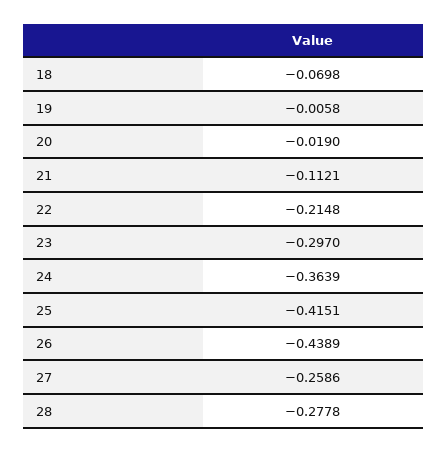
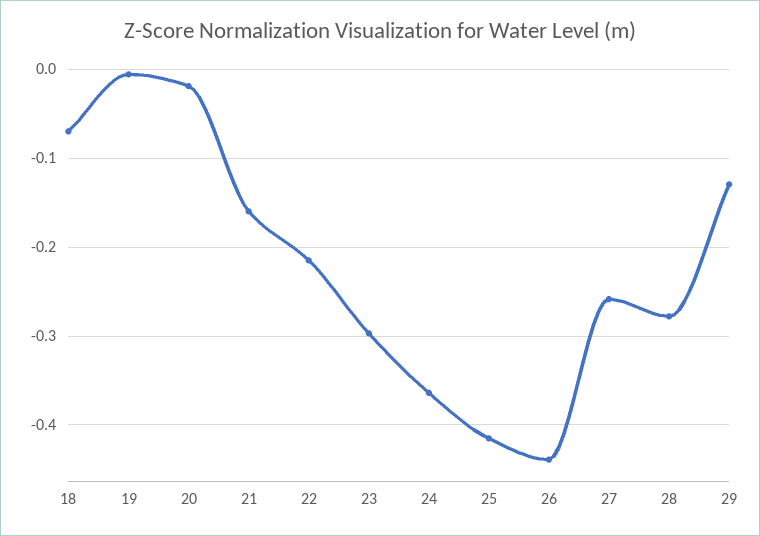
  {
    "18": -0.0698,
    "19": -0.0058,
    "20": -0.019,
-   "21": -0.1121,
+   "21": -0.16,
    "22": -0.2148,
    "23": -0.297,
    "24": -0.3639,
    "25": -0.4151,
    "26": -0.4389,
    "27": -0.2586,
-   "28": -0.2778
+   "28": -0.2778,
+   "29": -0.13
  }

